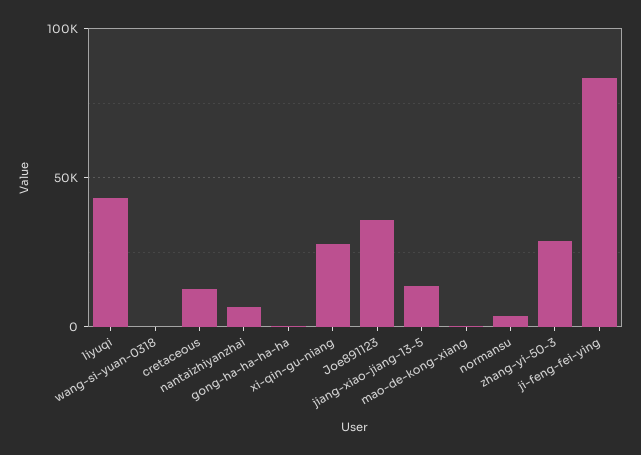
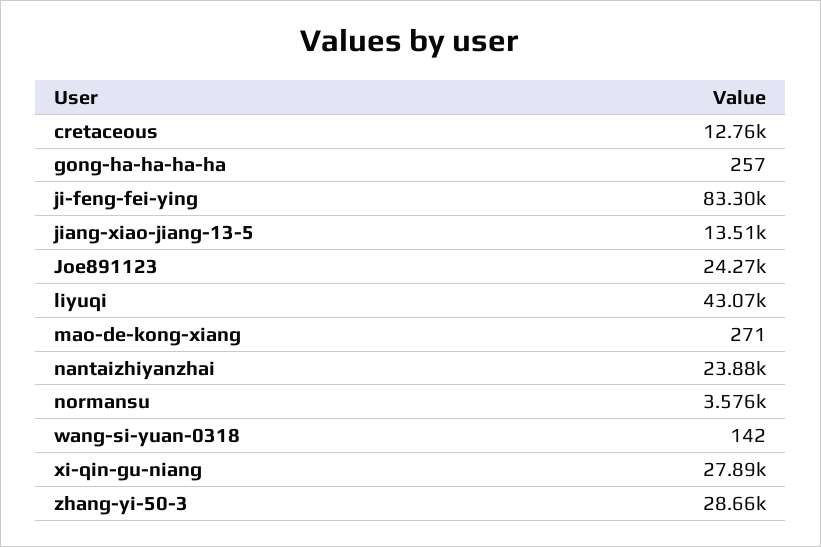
  {
    "liyuqi": 43070,
    "wang-si-yuan-0318": 142,
    "cretaceous": 12760,
-   "nantaizhiyanzhai": 5000,
+   "nantaizhiyanzhai": 23880,
    "gong-ha-ha-ha-ha": 257,
    "xi-qin-gu-niang": 27890,
-   "Joe891123": 35000,
+   "Joe891123": 24270,
    "jiang-xiao-jiang-13-5": 13510,
    "mao-de-kong-xiang": 271,
    "normansu": 3576,
    "zhang-yi-50-3": 28660,
    "ji-feng-fei-ying": 83300
  }

